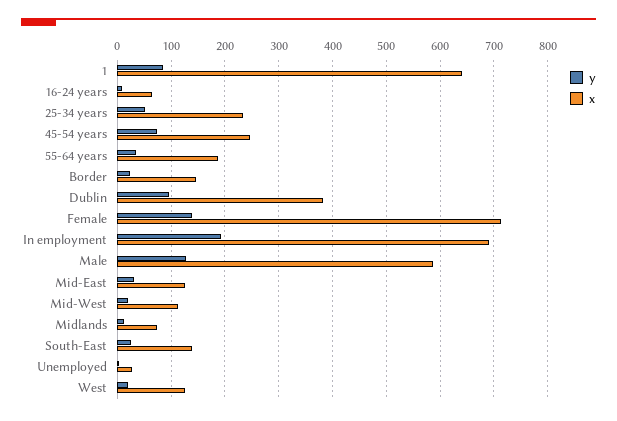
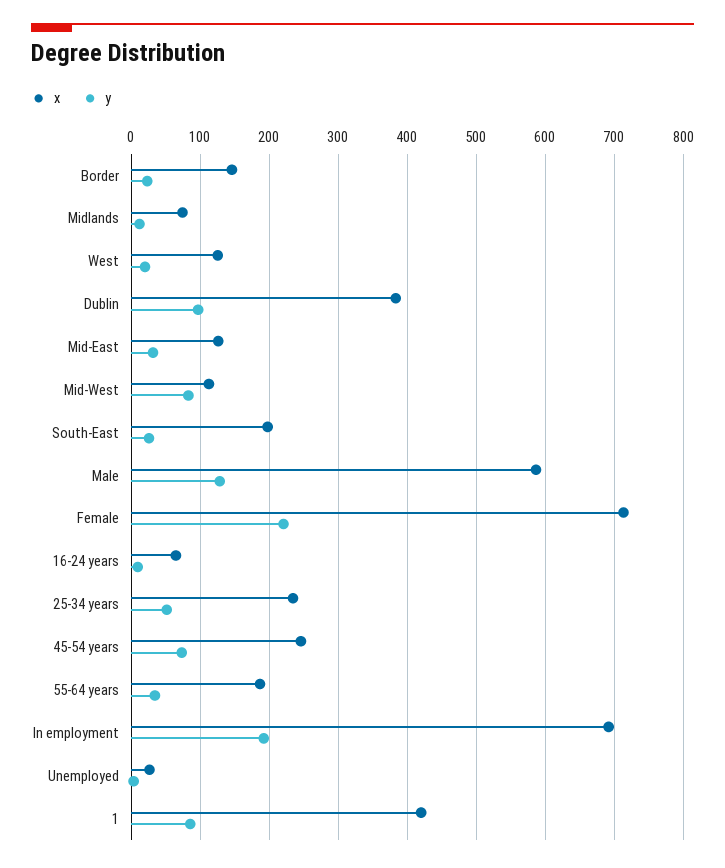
  {
    "y": {
      "1": 90,
      "16-24 years": 10,
      "25-34 years": 50,
      "45-54 years": 70,
      "55-64 years": 30,
      "Border": 20,
      "Dublin": 100,
-     "Female": 140,
+     "Female": 220,
      "In employment": 190,
      "Male": 130,
      "Mid-East": 30,
-     "Mid-West": 20,
+     "Mid-West": 80,
      "Midlands": 10,
      "South-East": 30,
      "Unemployed": 0,
      "West": 20
    },
    "x": {
-     "1": 640,
+     "1": 420,
      "16-24 years": 60,
      "25-34 years": 230,
      "45-54 years": 250,
      "55-64 years": 190,
      "Border": 150,
      "Dublin": 380,
      "Female": 710,
      "In employment": 690,
      "Male": 590,
      "Mid-East": 130,
      "Mid-West": 110,
      "Midlands": 70,
-     "South-East": 140,
+     "South-East": 200,
      "Unemployed": 30,
      "West": 130
    }
  }

